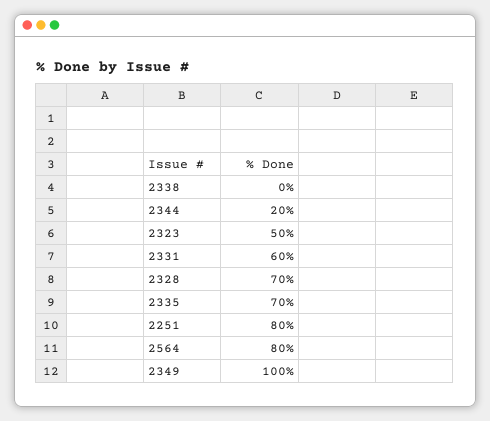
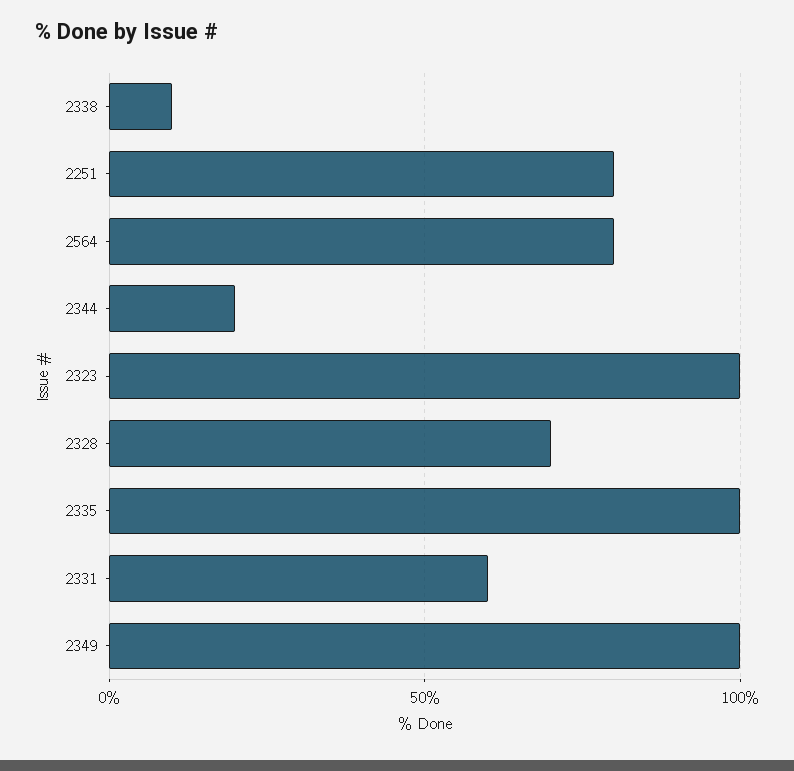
  {
-   "2338": 0,
+   "2338": 10,
    "2344": 20,
-   "2323": 50,
+   "2323": 100,
    "2331": 60,
    "2328": 70,
-   "2335": 70,
+   "2335": 100,
    "2251": 80,
    "2564": 80,
    "2349": 100
  }

